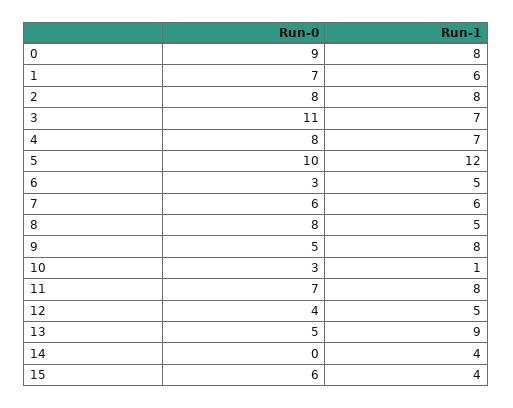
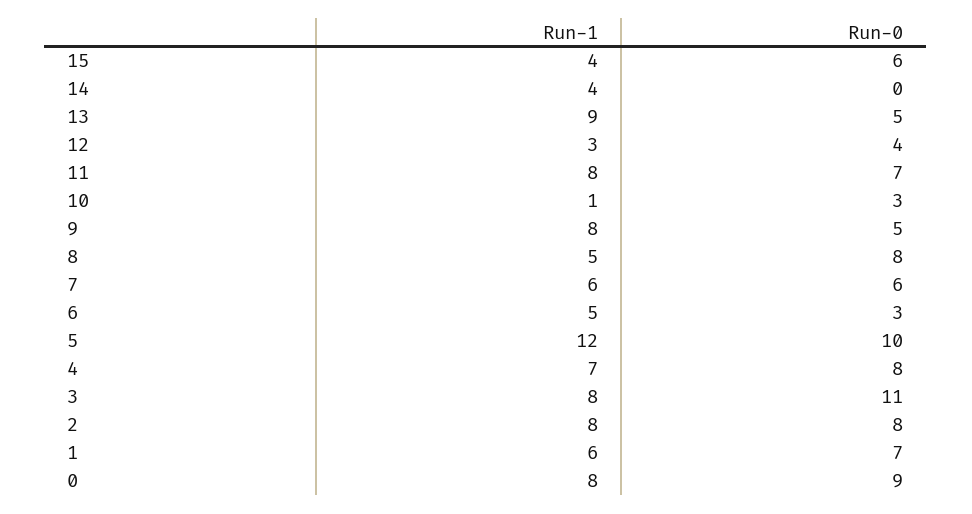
  {
    "Run-0": {
      "0": 9,
      "1": 7,
      "2": 8,
      "3": 11,
      "4": 8,
      "5": 10,
      "6": 3,
      "7": 6,
      "8": 8,
      "9": 5,
      "10": 3,
      "11": 7,
      "12": 4,
      "13": 5,
      "14": 0,
      "15": 6
    },
    "Run-1": {
      "0": 8,
      "1": 6,
      "2": 8,
-     "3": 7,
+     "3": 8,
      "4": 7,
      "5": 12,
      "6": 5,
      "7": 6,
      "8": 5,
      "9": 8,
      "10": 1,
      "11": 8,
-     "12": 5,
+     "12": 3,
      "13": 9,
      "14": 4,
      "15": 4
    }
  }

